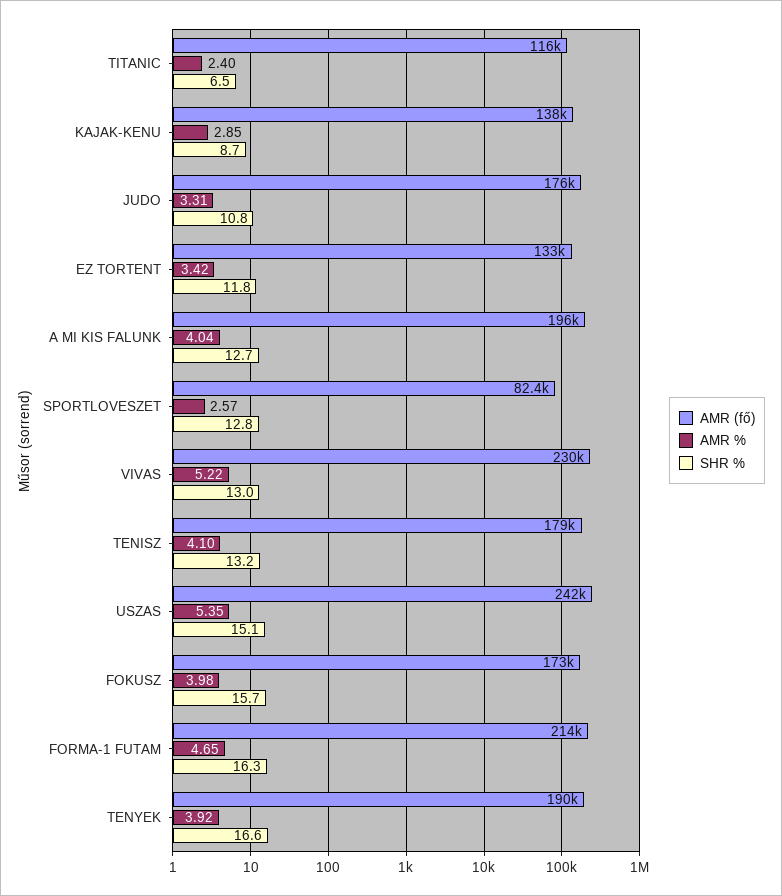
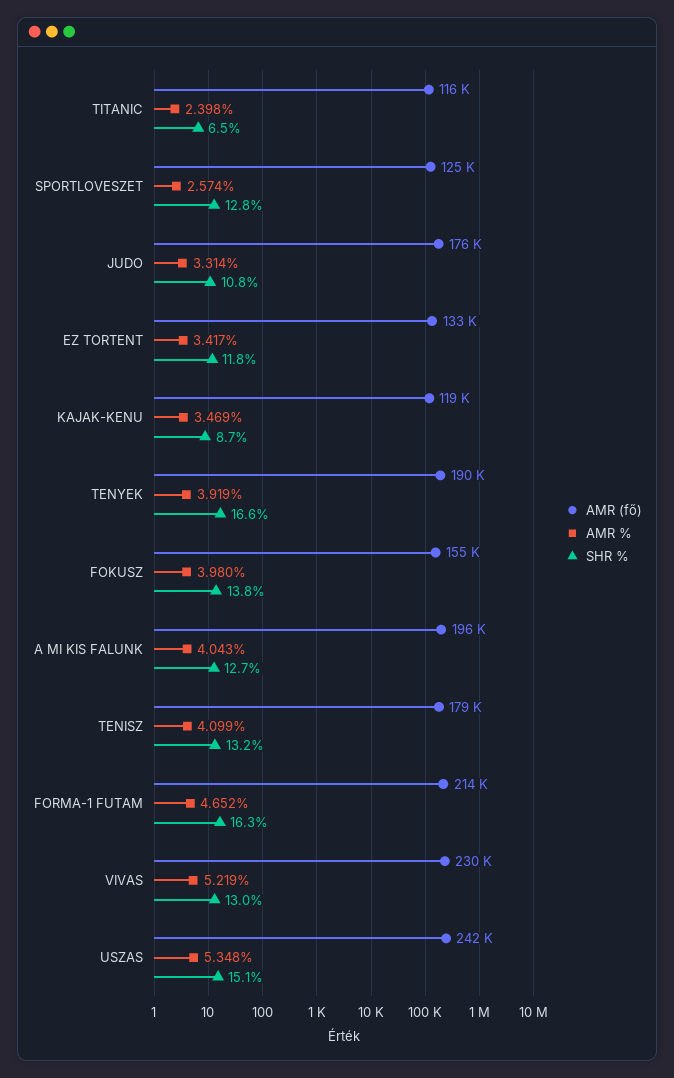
  {
    "AMR (fő)": {
      "TITANIC": 116000,
-     "KAJAK-KENU": 138000,
+     "KAJAK-KENU": 119000,
      "JUDO": 176000,
      "EZ TORTENT": 133000,
      "A MI KIS FALUNK": 196000,
-     "SPORTLOVESZET": 82400,
+     "SPORTLOVESZET": 125000,
      "VIVAS": 230000,
      "TENISZ": 179000,
      "USZAS": 242000,
-     "FOKUSZ": 173000,
+     "FOKUSZ": 155000,
      "FORMA-1 FUTAM": 214000,
      "TENYEK": 190000
    },
    "AMR %": {
      "TITANIC": 2.398,
-     "KAJAK-KENU": 2.85,
+     "KAJAK-KENU": 3.469,
      "JUDO": 3.314,
      "EZ TORTENT": 3.417,
      "A MI KIS FALUNK": 4.043,
      "SPORTLOVESZET": 2.574,
      "VIVAS": 5.219,
      "TENISZ": 4.099,
      "USZAS": 5.348,
      "FOKUSZ": 3.98,
      "FORMA-1 FUTAM": 4.652,
      "TENYEK": 3.919
    },
    "SHR %": {
      "TITANIC": 6.5,
      "KAJAK-KENU": 8.7,
      "JUDO": 10.8,
      "EZ TORTENT": 11.8,
      "A MI KIS FALUNK": 12.7,
      "SPORTLOVESZET": 12.8,
      "VIVAS": 13,
      "TENISZ": 13.2,
      "USZAS": 15.1,
-     "FOKUSZ": 15.7,
+     "FOKUSZ": 13.8,
      "FORMA-1 FUTAM": 16.3,
      "TENYEK": 16.6
    }
  }

